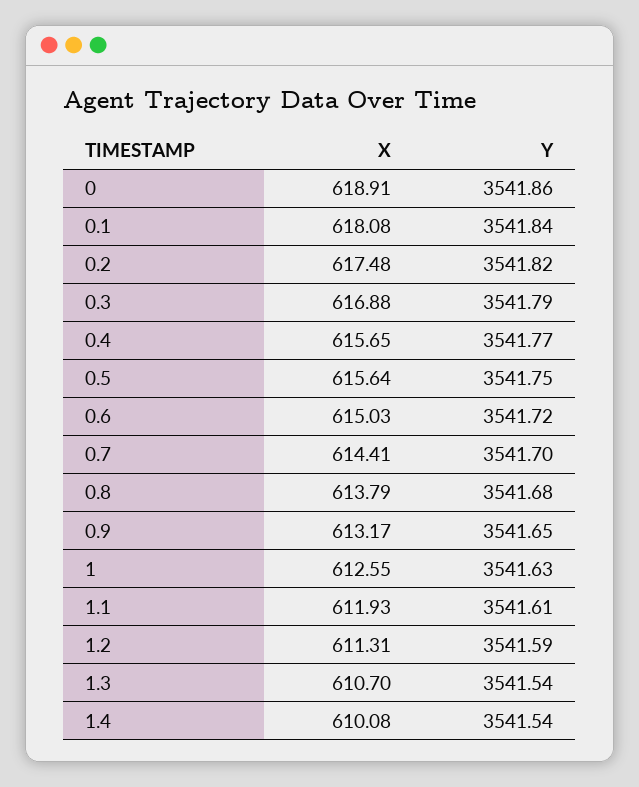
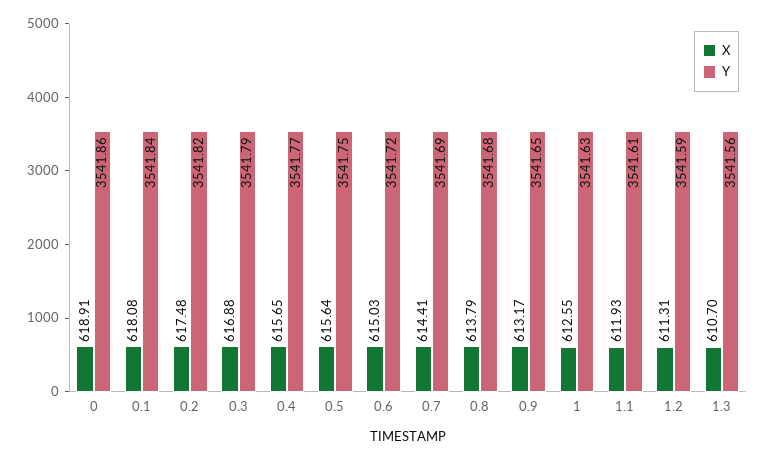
  {
    "X": {
      "0": 618.91,
      "0.1": 618.08,
      "0.2": 617.48,
      "0.3": 616.88,
      "0.4": 615.65,
      "0.5": 615.64,
      "0.6": 615.03,
      "0.7": 614.41,
      "0.8": 613.79,
      "0.9": 613.17,
      "1": 612.55,
      "1.1": 611.93,
      "1.2": 611.31,
-     "1.3": 610.7,
+     "1.3": 610.7
-     "1.4": 610.08
    },
    "Y": {
      "0": 3541.86,
      "0.1": 3541.84,
      "0.2": 3541.82,
      "0.3": 3541.79,
      "0.4": 3541.77,
      "0.5": 3541.75,
      "0.6": 3541.72,
-     "0.7": 3541.7,
+     "0.7": 3541.69,
      "0.8": 3541.68,
      "0.9": 3541.65,
      "1": 3541.63,
      "1.1": 3541.61,
      "1.2": 3541.59,
-     "1.3": 3541.54,
+     "1.3": 3541.56
-     "1.4": 3541.54
    }
  }

